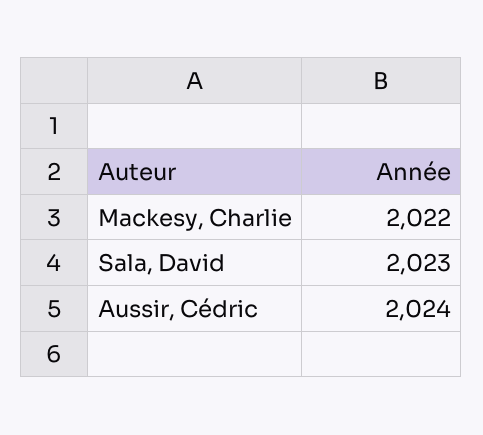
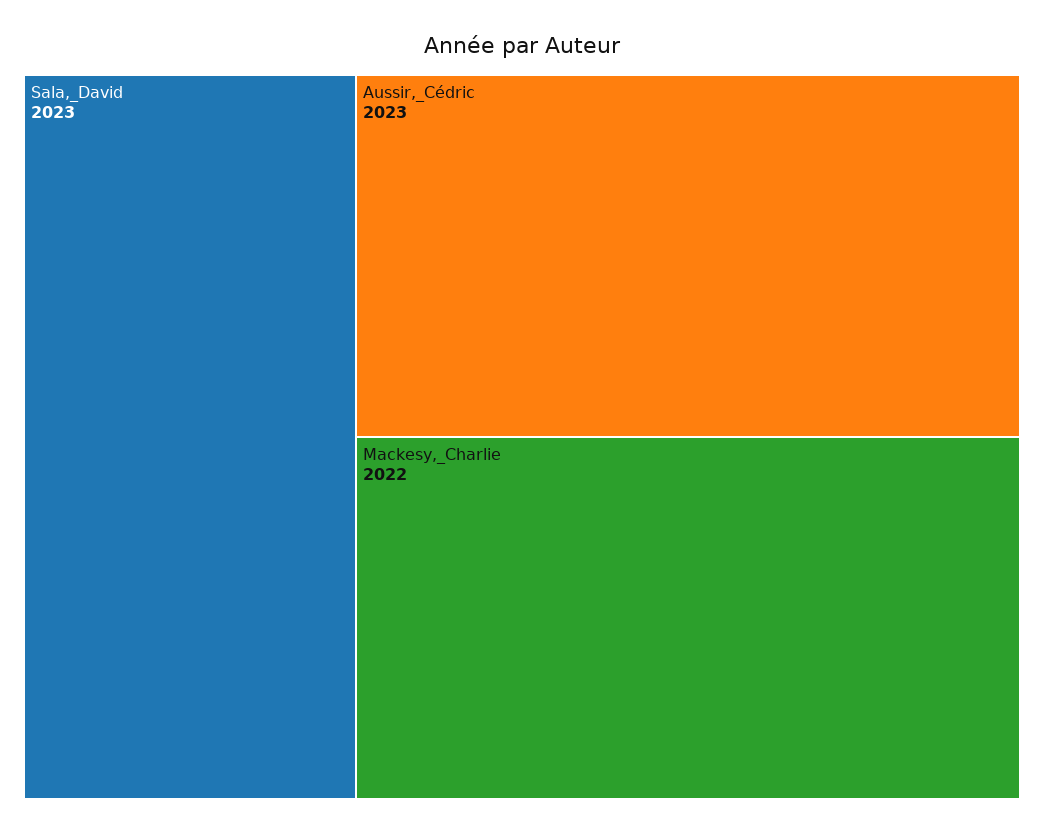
  {
    "Mackesy, Charlie": 2022,
    "Sala, David": 2023,
-   "Aussir, Cédric": 2024
+   "Aussir, Cédric": 2023
  }

